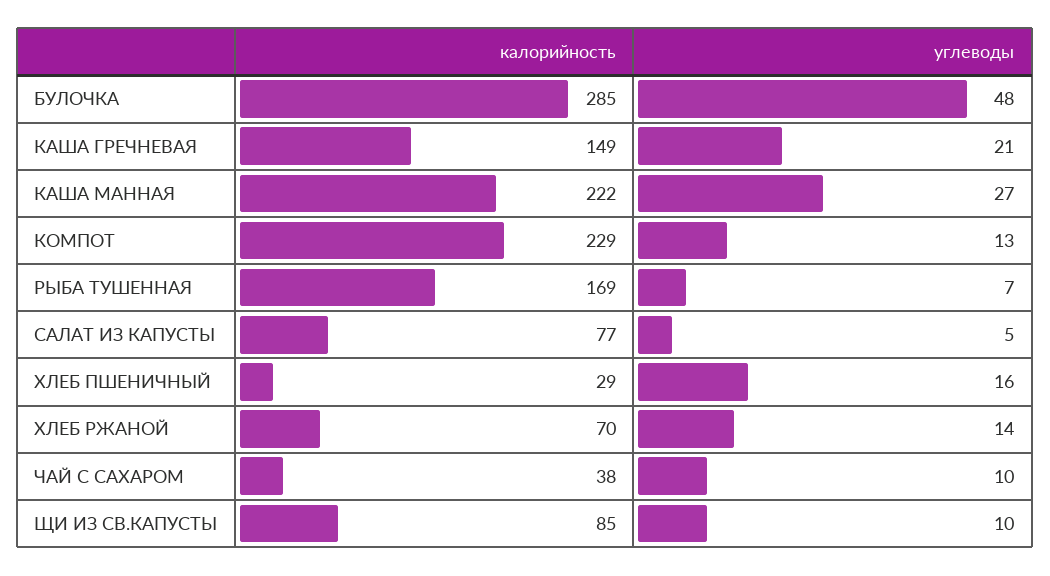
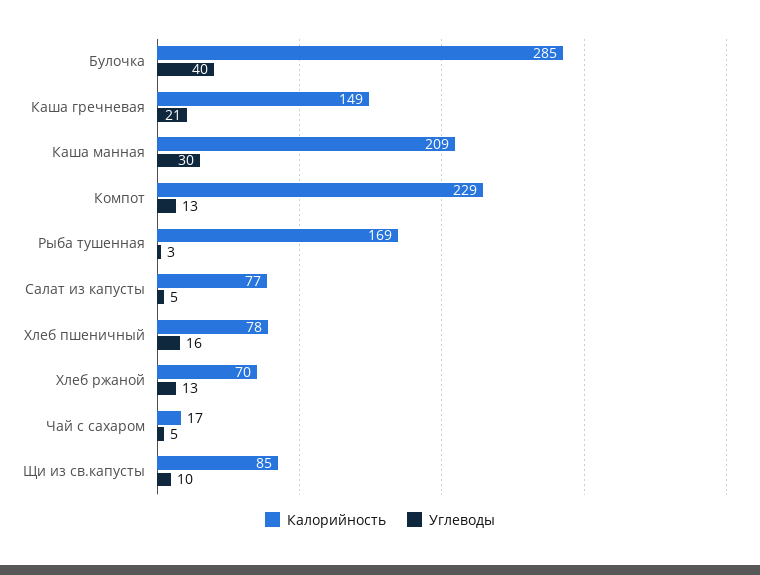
  {
    "калорийность": {
      "БУЛОЧКА": 285,
      "КАША ГРЕЧНЕВАЯ": 149,
-     "КАША МАННАЯ": 222,
+     "КАША МАННАЯ": 209,
      "КОМПОТ": 229,
      "РЫБА ТУШЕННАЯ": 169,
      "САЛАТ ИЗ КАПУСТЫ": 77,
-     "ХЛЕБ ПШЕНИЧНЫЙ": 29,
+     "ХЛЕБ ПШЕНИЧНЫЙ": 78,
      "ХЛЕБ РЖАНОЙ": 70,
-     "ЧАЙ С САХАРОМ": 38,
+     "ЧАЙ С САХАРОМ": 17,
      "ЩИ ИЗ СВ.КАПУСТЫ": 85
    },
    "углеводы": {
-     "БУЛОЧКА": 48,
+     "БУЛОЧКА": 40,
      "КАША ГРЕЧНЕВАЯ": 21,
-     "КАША МАННАЯ": 27,
+     "КАША МАННАЯ": 30,
      "КОМПОТ": 13,
-     "РЫБА ТУШЕННАЯ": 7,
+     "РЫБА ТУШЕННАЯ": 3,
      "САЛАТ ИЗ КАПУСТЫ": 5,
      "ХЛЕБ ПШЕНИЧНЫЙ": 16,
-     "ХЛЕБ РЖАНОЙ": 14,
+     "ХЛЕБ РЖАНОЙ": 13,
-     "ЧАЙ С САХАРОМ": 10,
+     "ЧАЙ С САХАРОМ": 5,
      "ЩИ ИЗ СВ.КАПУСТЫ": 10
    }
  }

